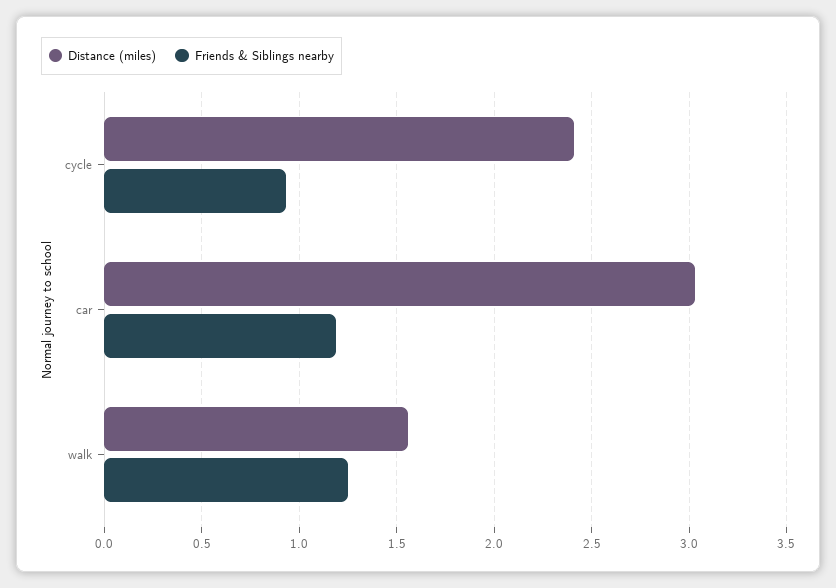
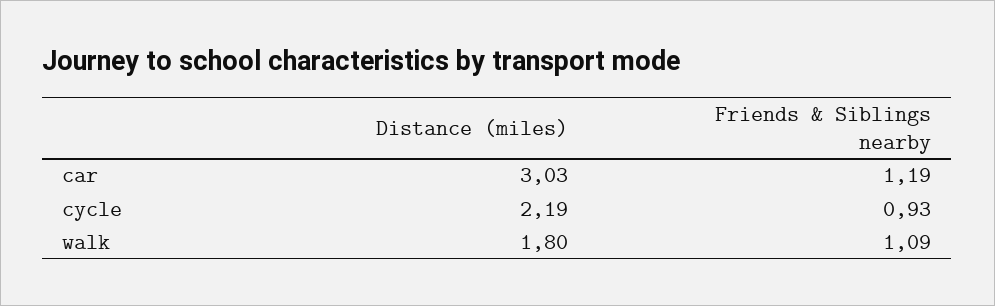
  {
    "Distance (miles)": {
-     "cycle": 2.4,
+     "cycle": 2.19,
      "car": 3.03,
-     "walk": 1.55
+     "walk": 1.8
    },
    "Friends & Siblings nearby": {
      "cycle": 0.93,
      "car": 1.19,
-     "walk": 1.25
+     "walk": 1.09
    }
  }

